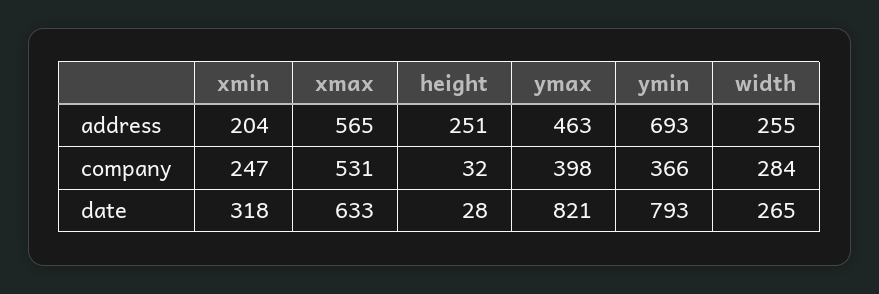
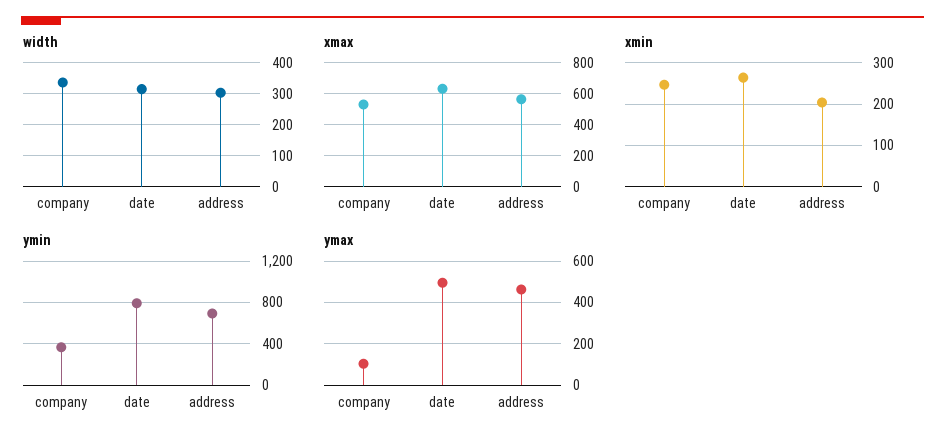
  {
    "xmin": {
      "address": 204,
      "company": 247,
-     "date": 318
+     "date": 260
    },
    "xmax": {
      "address": 565,
      "company": 531,
      "date": 633
    },
-   "height": {
-     "address": 251,
-     "company": 32,
-     "date": 28
-   },
    "ymax": {
      "address": 463,
-     "company": 398,
+     "company": 100,
-     "date": 821
+     "date": 500
    },
    "ymin": {
      "address": 693,
      "company": 366,
      "date": 793
    },
    "width": {
-     "address": 255,
+     "address": 300,
-     "company": 284,
+     "company": 340,
-     "date": 265
+     "date": 320
    }
  }

